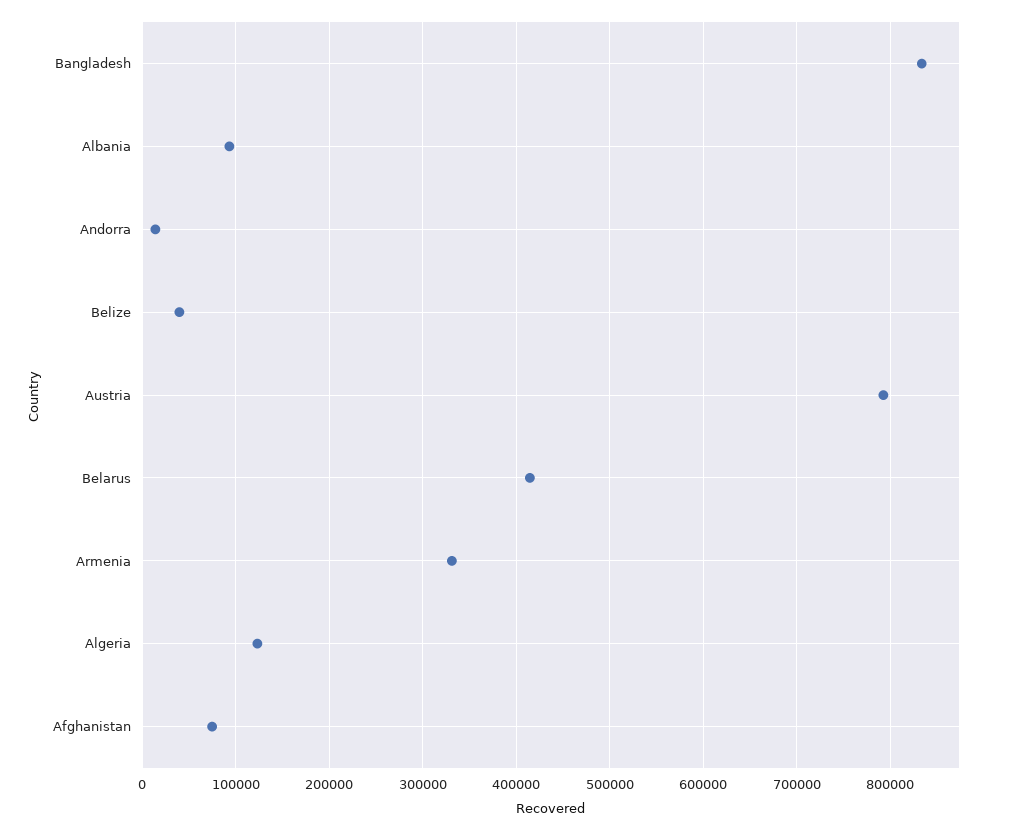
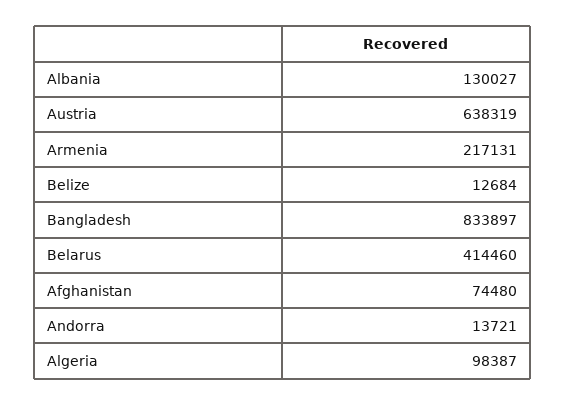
  {
    "Bangladesh": 833897,
-   "Albania": 90000,
+   "Albania": 130027,
    "Andorra": 13721,
-   "Belize": 40000,
+   "Belize": 12684,
-   "Austria": 790000,
+   "Austria": 638319,
    "Belarus": 414460,
-   "Armenia": 330000,
+   "Armenia": 217131,
-   "Algeria": 120000,
+   "Algeria": 98387,
    "Afghanistan": 74480
  }

